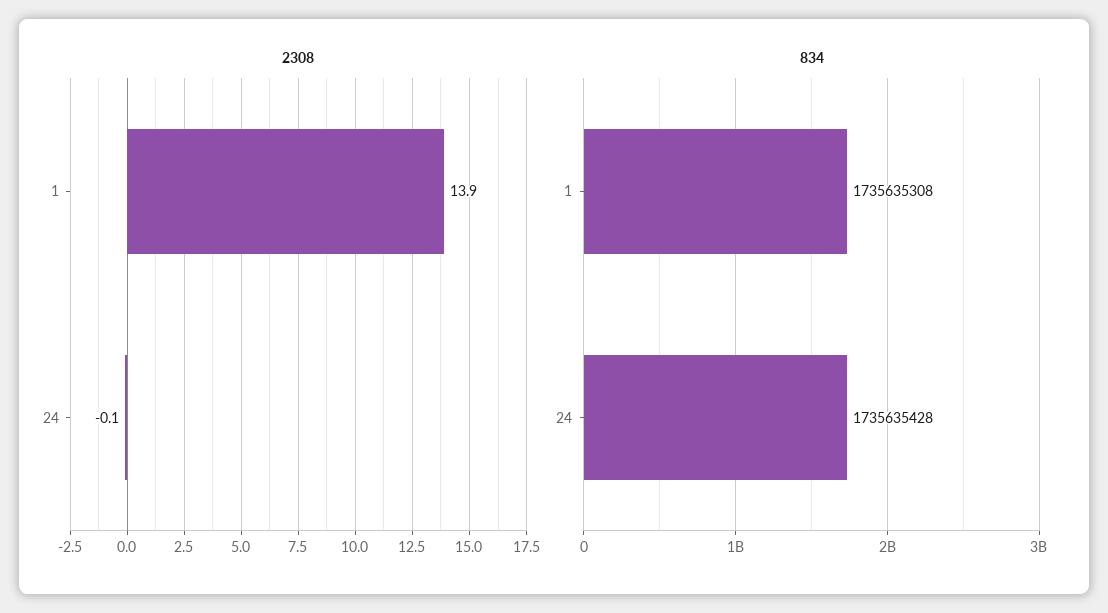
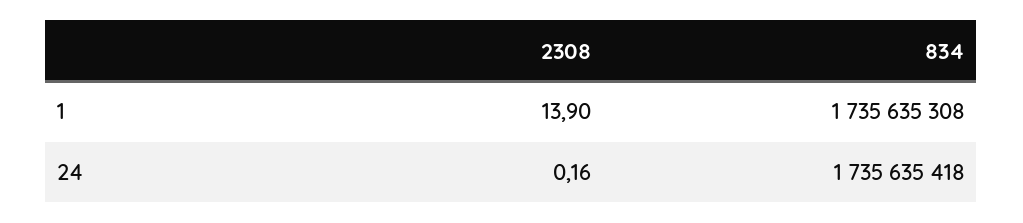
  {
    "2308": {
      "1": 13.9,
-     "24": -0.1
+     "24": 0.16
    },
    "834": {
      "1": 1735635308,
-     "24": 1735635428
+     "24": 1735635418
    }
  }

